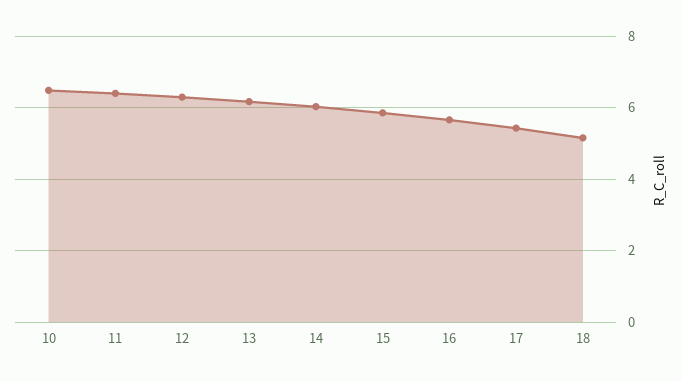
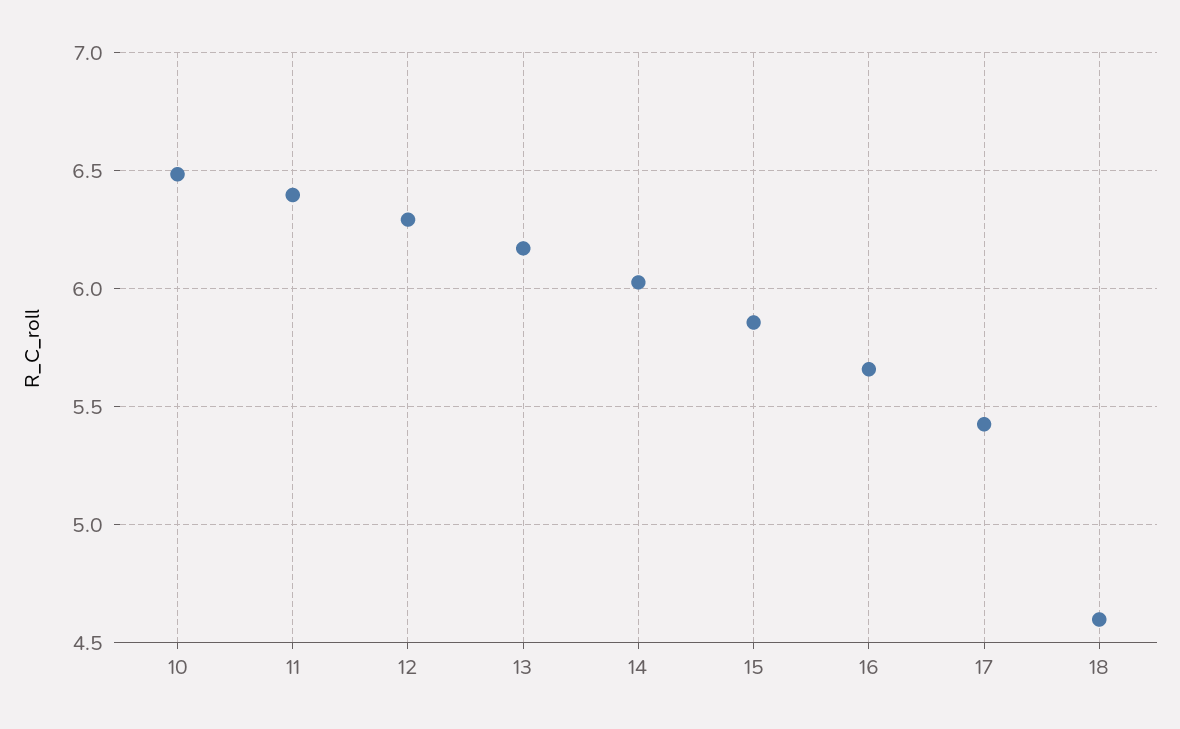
  {
    "10": 6.5,
    "11": 6.4,
    "12": 6.3,
    "13": 6.15,
    "14": 6.05,
    "15": 5.85,
    "16": 5.65,
    "17": 5.45,
-   "18": 5.2
+   "18": 4.6
  }

